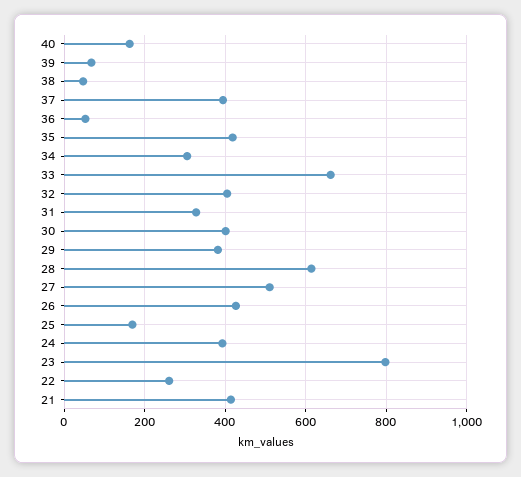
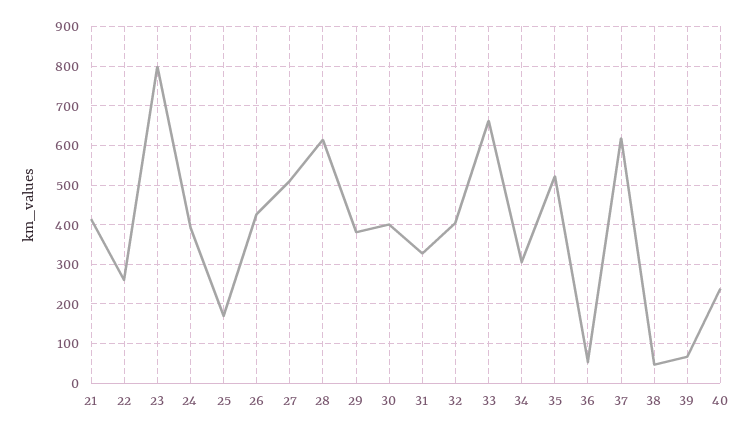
  {
-   "40": 160,
+   "40": 240,
    "39": 60,
    "38": 40,
-   "37": 400,
+   "37": 620,
    "36": 60,
-   "35": 420,
+   "35": 520,
    "34": 300,
    "33": 660,
    "32": 400,
    "31": 320,
    "30": 400,
    "29": 380,
    "28": 620,
    "27": 520,
    "26": 420,
    "25": 160,
    "24": 400,
    "23": 800,
    "22": 260,
    "21": 420
  }

